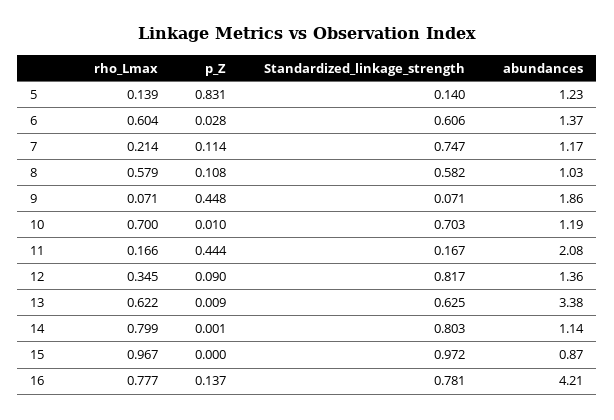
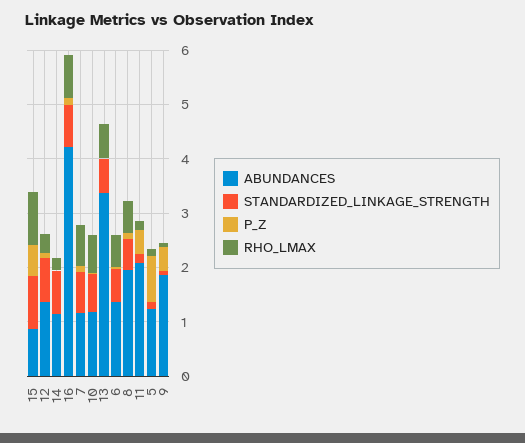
  {
    "rho_Lmax": {
      "5": 0.139,
      "6": 0.604,
-     "7": 0.214,
+     "7": 0.8,
      "8": 0.579,
      "9": 0.071,
      "10": 0.7,
      "11": 0.166,
      "12": 0.345,
      "13": 0.622,
-     "14": 0.799,
+     "14": 0.2,
      "15": 0.967,
      "16": 0.777
    },
    "p_Z": {
      "5": 0.831,
      "6": 0.028,
      "7": 0.114,
      "8": 0.108,
      "9": 0.448,
      "10": 0.01,
      "11": 0.444,
      "12": 0.09,
      "13": 0.009,
      "14": 0.001,
-     "15": 0,
+     "15": 0.6,
      "16": 0.137
    },
    "Standardized_linkage_strength": {
      "5": 0.14,
      "6": 0.606,
      "7": 0.747,
      "8": 0.582,
      "9": 0.071,
      "10": 0.703,
      "11": 0.167,
      "12": 0.817,
      "13": 0.625,
      "14": 0.803,
      "15": 0.972,
      "16": 0.781
    },
    "abundances": {
      "5": 1.23,
      "6": 1.37,
      "7": 1.17,
-     "8": 1.03,
+     "8": 2,
      "9": 1.86,
      "10": 1.19,
      "11": 2.08,
      "12": 1.36,
      "13": 3.38,
      "14": 1.14,
      "15": 0.87,
      "16": 4.21
    }
  }

